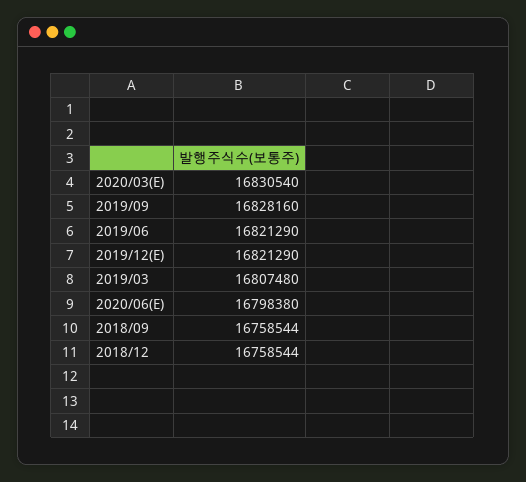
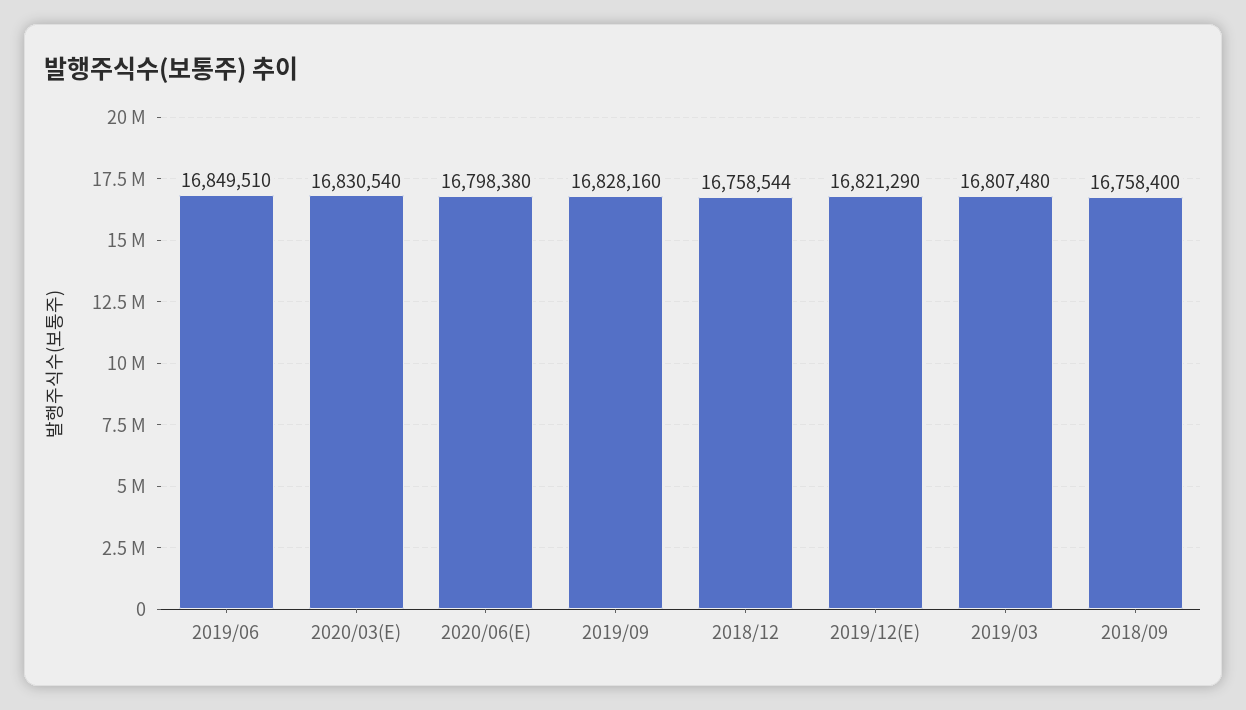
  {
    "2020/03(E)": 16830540,
    "2019/09": 16828160,
-   "2019/06": 16821290,
+   "2019/06": 16849510,
    "2019/12(E)": 16821290,
    "2019/03": 16807480,
    "2020/06(E)": 16798380,
-   "2018/09": 16758544,
+   "2018/09": 16758400,
    "2018/12": 16758544
  }

